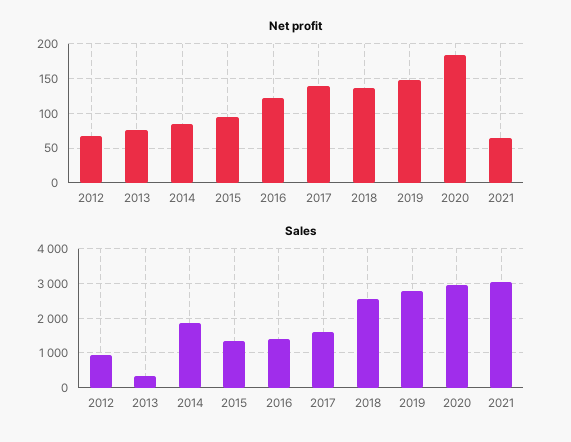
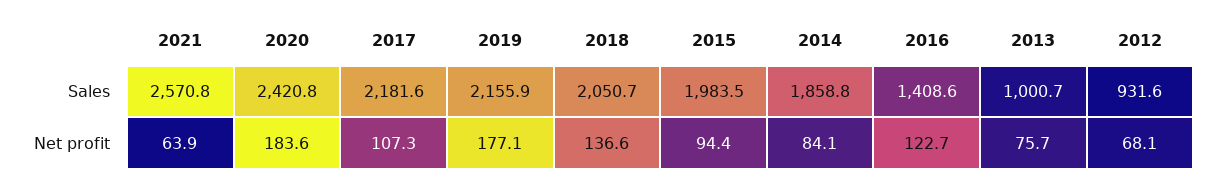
  {
    "Net profit": {
      "2012": 68.1,
      "2013": 75.7,
      "2014": 84.1,
      "2015": 94.4,
      "2016": 122.7,
-     "2017": 140,
+     "2017": 107.3,
      "2018": 136.6,
-     "2019": 150,
+     "2019": 177.1,
      "2020": 183.6,
      "2021": 63.9
    },
    "Sales": {
      "2012": 931.6,
-     "2013": 400,
+     "2013": 1000.7,
      "2014": 1858.8,
-     "2015": 1400,
+     "2015": 1983.5,
      "2016": 1408.6,
-     "2017": 1600,
+     "2017": 2181.6,
-     "2018": 2600,
+     "2018": 2050.7,
-     "2019": 2800,
+     "2019": 2155.9,
-     "2020": 3000,
+     "2020": 2420.8,
-     "2021": 3000
+     "2021": 2570.8
    }
  }

